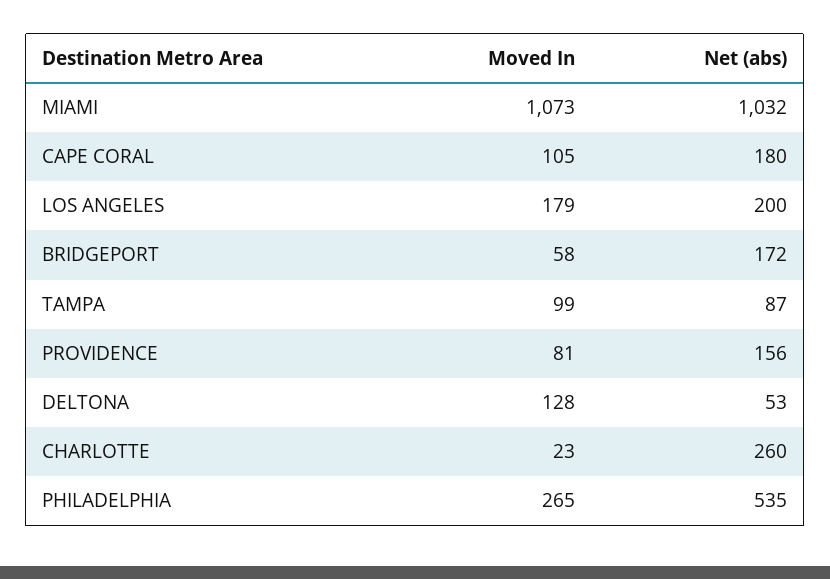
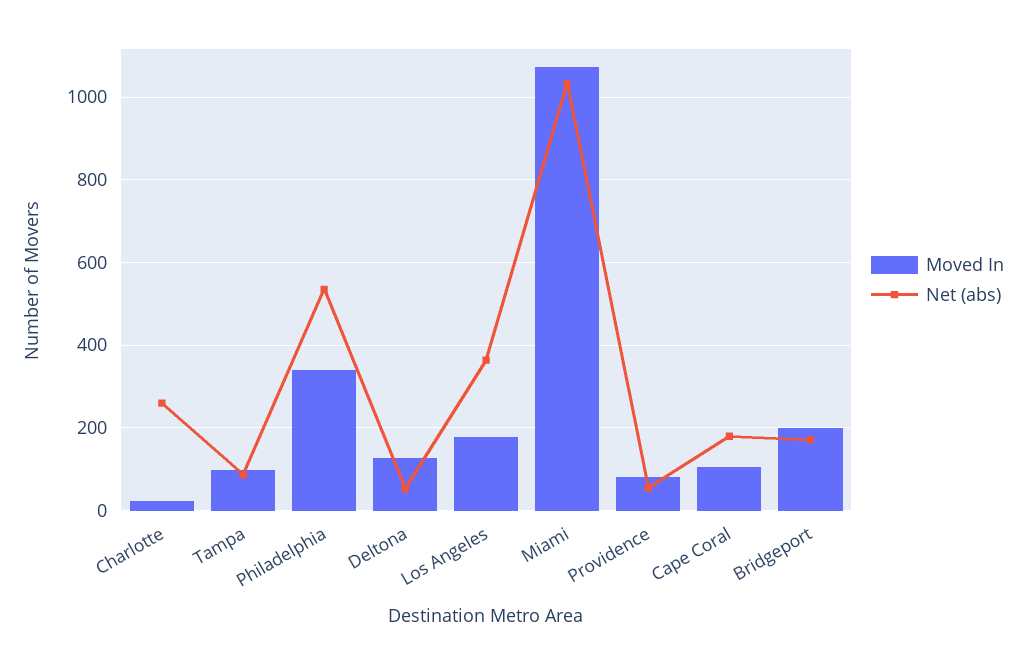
  {
    "Moved In": {
      "MIAMI": 1073,
      "CAPE CORAL": 105,
      "LOS ANGELES": 179,
-     "BRIDGEPORT": 58,
+     "BRIDGEPORT": 200,
      "TAMPA": 99,
      "PROVIDENCE": 81,
      "DELTONA": 128,
      "CHARLOTTE": 23,
-     "PHILADELPHIA": 265
+     "PHILADELPHIA": 340
    },
    "Net (abs)": {
      "MIAMI": 1032,
      "CAPE CORAL": 180,
-     "LOS ANGELES": 200,
+     "LOS ANGELES": 360,
      "BRIDGEPORT": 172,
      "TAMPA": 87,
-     "PROVIDENCE": 156,
+     "PROVIDENCE": 60,
      "DELTONA": 53,
      "CHARLOTTE": 260,
      "PHILADELPHIA": 535
    }
  }

